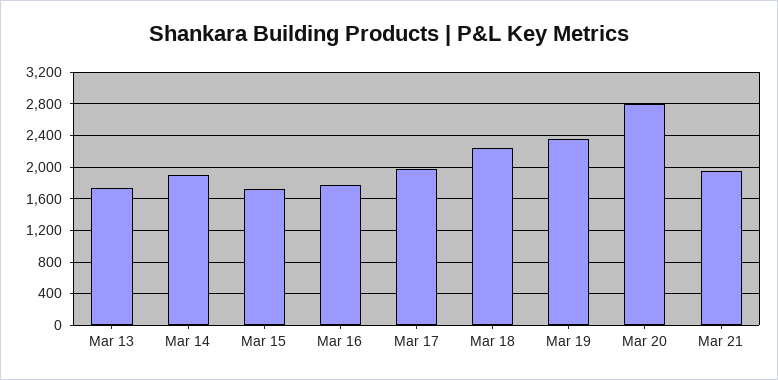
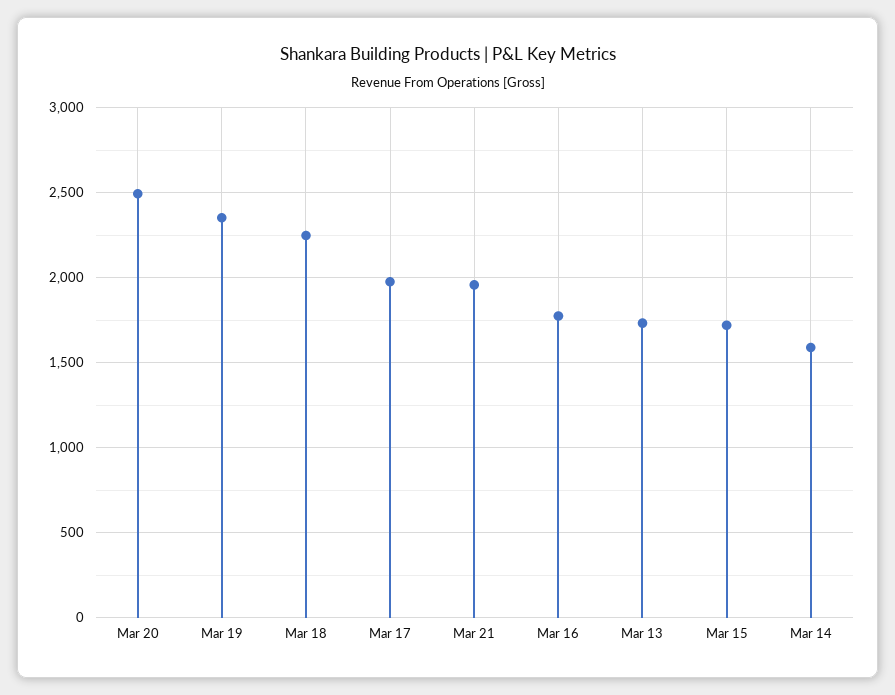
  {
    "Mar 13": 1750,
-   "Mar 14": 1900,
+   "Mar 14": 1600,
    "Mar 15": 1700,
    "Mar 16": 1750,
    "Mar 17": 2000,
    "Mar 18": 2250,
    "Mar 19": 2350,
-   "Mar 20": 2800,
+   "Mar 20": 2500,
    "Mar 21": 1950
  }

